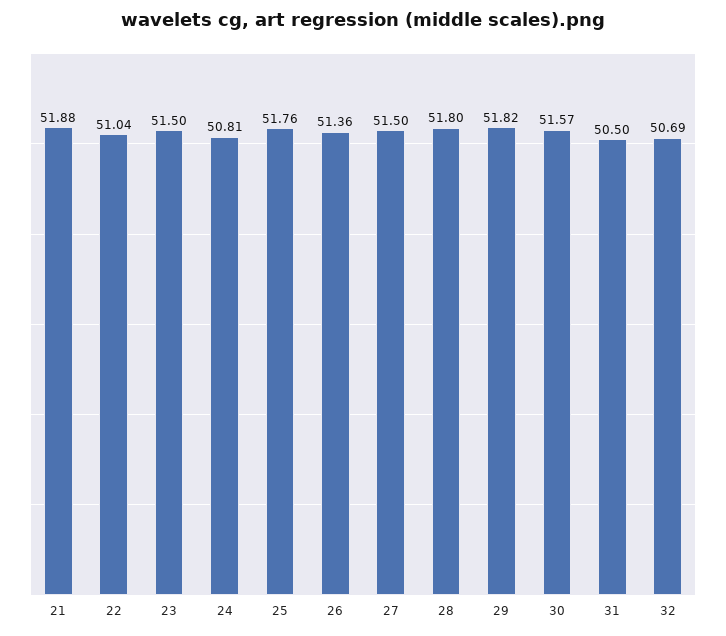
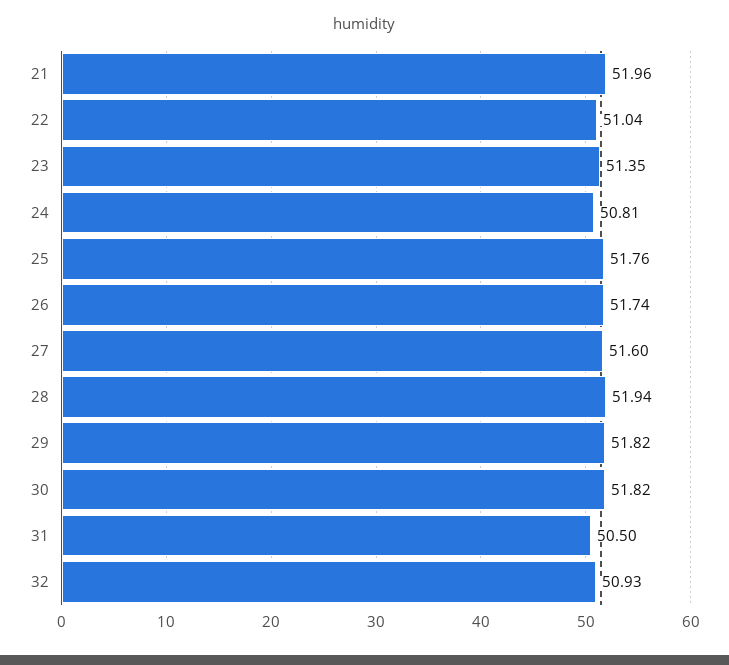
  {
-   "21": 51.88,
+   "21": 51.96,
    "22": 51.04,
-   "23": 51.5,
+   "23": 51.35,
    "24": 50.81,
    "25": 51.76,
-   "26": 51.36,
+   "26": 51.74,
-   "27": 51.5,
+   "27": 51.6,
-   "28": 51.8,
+   "28": 51.94,
    "29": 51.82,
-   "30": 51.57,
+   "30": 51.82,
    "31": 50.5,
-   "32": 50.69
+   "32": 50.93
  }

